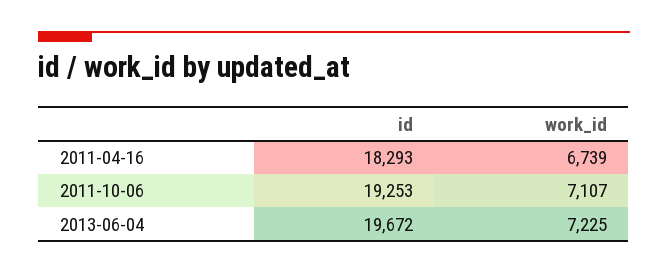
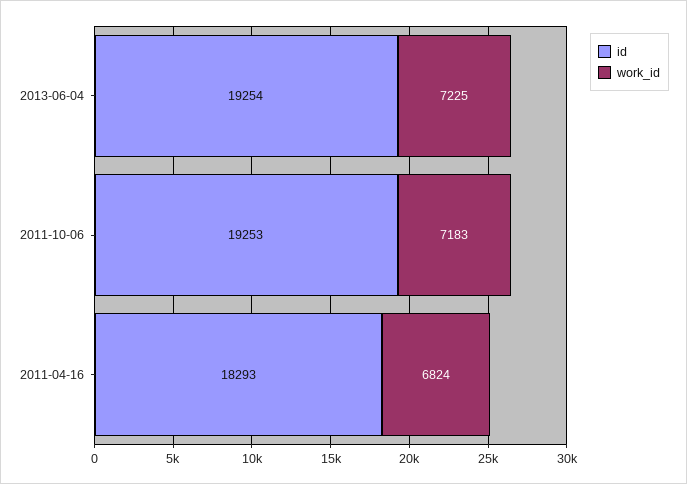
  {
    "id": {
      "2011-04-16": 18293,
      "2011-10-06": 19253,
-     "2013-06-04": 19672
+     "2013-06-04": 19254
    },
    "work_id": {
-     "2011-04-16": 6739,
+     "2011-04-16": 6824,
-     "2011-10-06": 7107,
+     "2011-10-06": 7183,
      "2013-06-04": 7225
    }
  }

